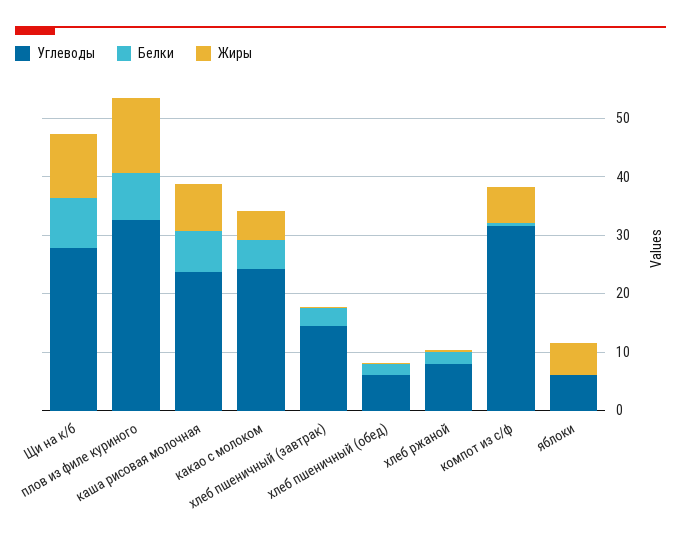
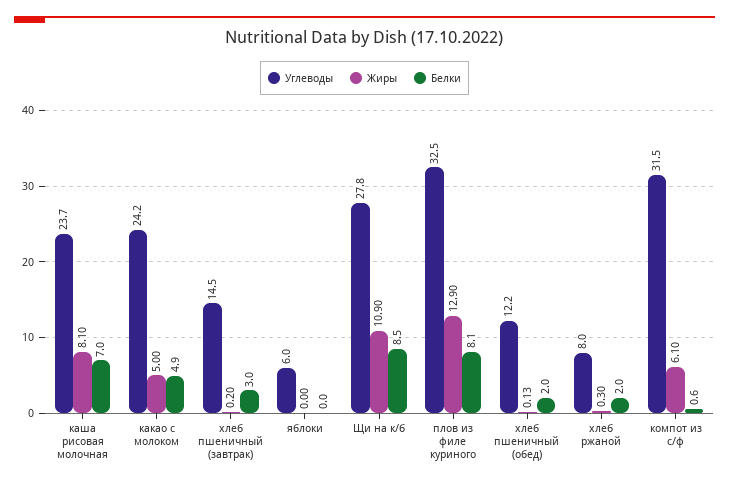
  {
    "Углеводы": {
      "Щи на к/б": 27.8,
      "плов из филе куриного": 32.5,
      "каша рисовая молочная": 23.7,
      "какао с молоком": 24.2,
      "хлеб пшеничный (завтрак)": 14.5,
-     "хлеб пшеничный (обед)": 6,
+     "хлеб пшеничный (обед)": 12.2,
      "хлеб ржаной": 8,
      "компот из с/ф": 31.5,
      "яблоки": 6
    },
    "Белки": {
      "Щи на к/б": 8.5,
      "плов из филе куриного": 8.1,
      "каша рисовая молочная": 7,
      "какао с молоком": 4.9,
      "хлеб пшеничный (завтрак)": 3,
      "хлеб пшеничный (обед)": 2,
      "хлеб ржаной": 2,
      "компот из с/ф": 0.6,
      "яблоки": 0
    },
    "Жиры": {
      "Щи на к/б": 10.9,
      "плов из филе куриного": 12.9,
      "каша рисовая молочная": 8.1,
      "какао с молоком": 5,
      "хлеб пшеничный (завтрак)": 0.2,
      "хлеб пшеничный (обед)": 0.13,
      "хлеб ржаной": 0.3,
      "компот из с/ф": 6.1,
-     "яблоки": 6
+     "яблоки": 0
    }
  }

